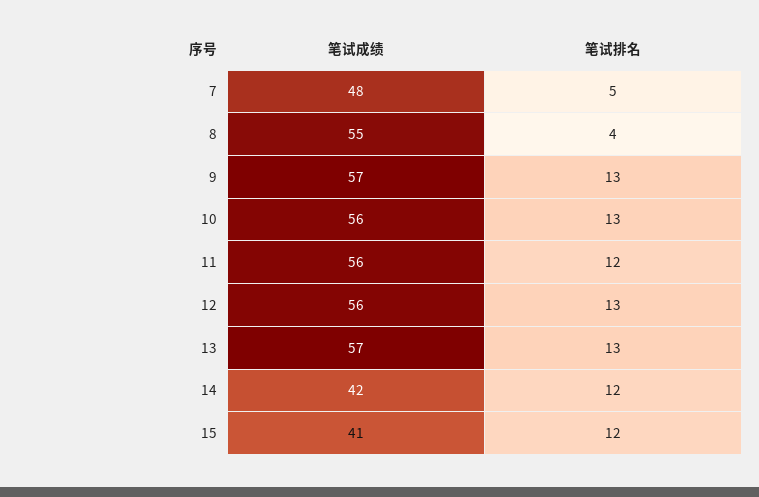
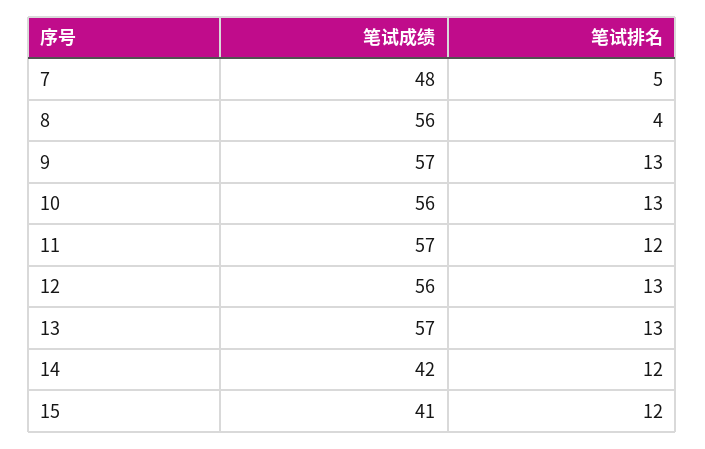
  {
    "笔试成绩": {
      "7": 48,
-     "8": 55,
+     "8": 56,
      "9": 57,
      "10": 56,
-     "11": 56,
+     "11": 57,
      "12": 56,
      "13": 57,
      "14": 42,
      "15": 41
    },
    "笔试排名": {
      "7": 5,
      "8": 4,
      "9": 13,
      "10": 13,
      "11": 12,
      "12": 13,
      "13": 13,
      "14": 12,
      "15": 12
    }
  }

